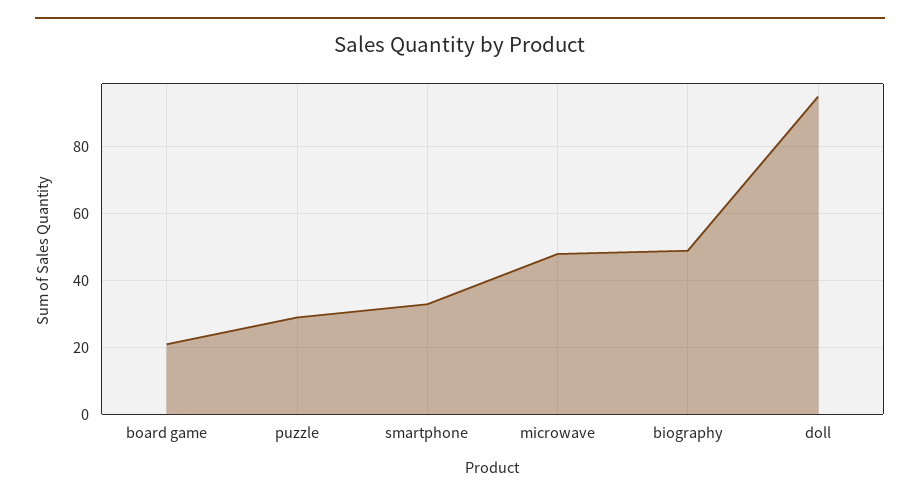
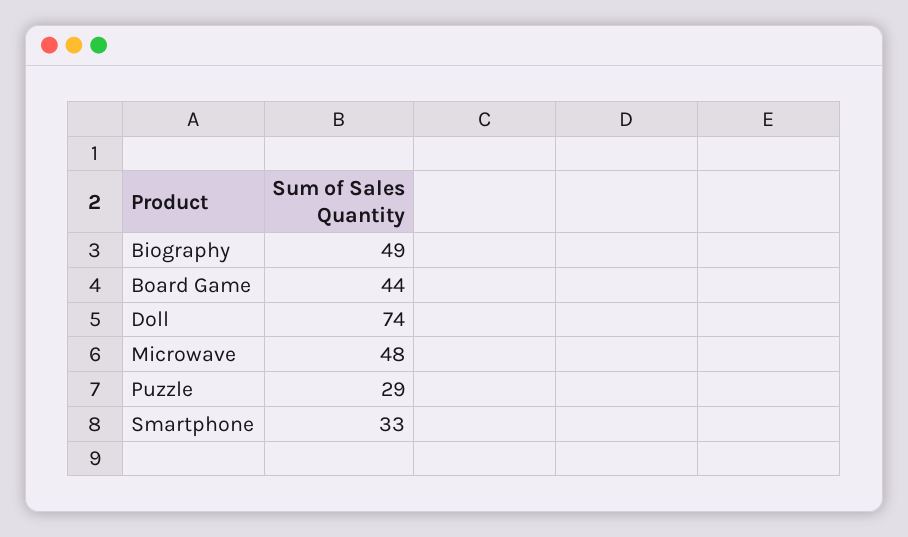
  {
-   "board game": 20,
+   "board game": 44,
    "puzzle": 29,
    "smartphone": 33,
    "microwave": 48,
    "biography": 49,
-   "doll": 95
+   "doll": 74
  }

